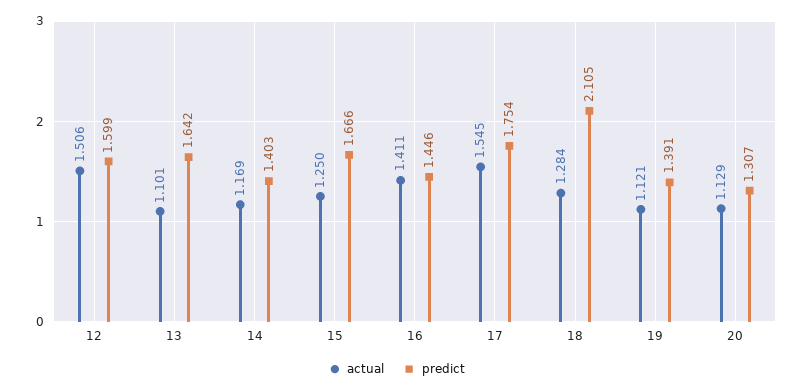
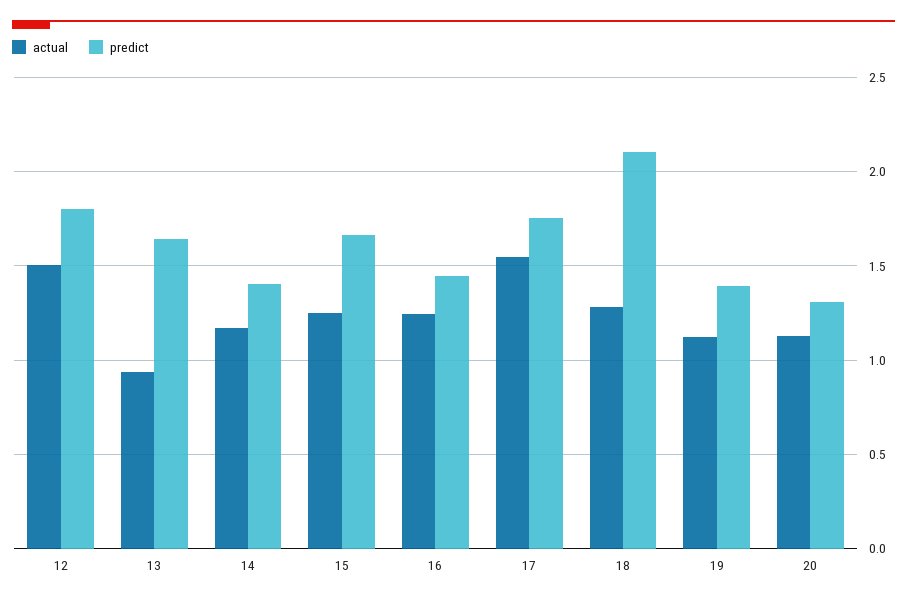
  {
    "actual": {
      "12": 1.506,
-     "13": 1.101,
+     "13": 0.95,
      "14": 1.169,
      "15": 1.25,
-     "16": 1.411,
+     "16": 1.25,
      "17": 1.545,
      "18": 1.284,
      "19": 1.121,
      "20": 1.129
    },
    "predict": {
-     "12": 1.599,
+     "12": 1.8,
      "13": 1.642,
      "14": 1.403,
      "15": 1.666,
      "16": 1.446,
      "17": 1.754,
      "18": 2.105,
      "19": 1.391,
      "20": 1.307
    }
  }

